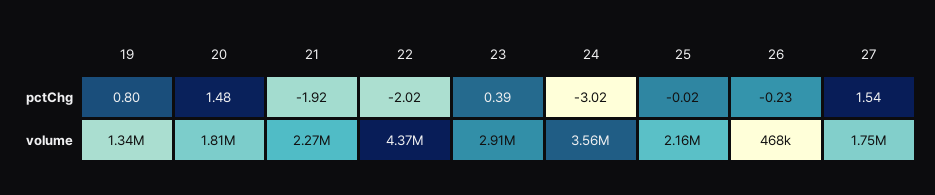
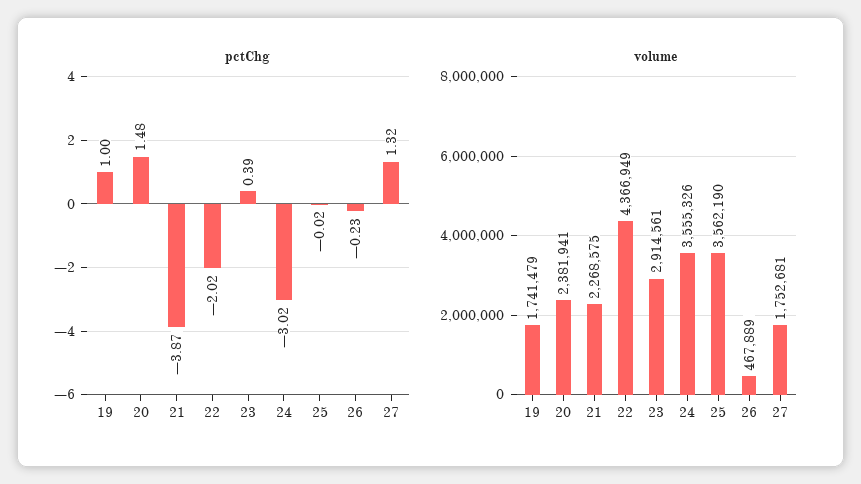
  {
    "pctChg": {
-     "19": 0.8,
+     "19": 1,
      "20": 1.48,
-     "21": -1.92,
+     "21": -3.87,
      "22": -2.02,
      "23": 0.39,
      "24": -3.02,
      "25": -0.02,
      "26": -0.23,
-     "27": 1.54
+     "27": 1.32
    },
    "volume": {
-     "19": 1340000,
+     "19": 1741479,
-     "20": 1810000,
+     "20": 2381941,
      "21": 2268575,
      "22": 4366949,
      "23": 2914561,
      "24": 3555326,
-     "25": 2160000,
+     "25": 3562190,
      "26": 467889,
      "27": 1752681
    }
  }

